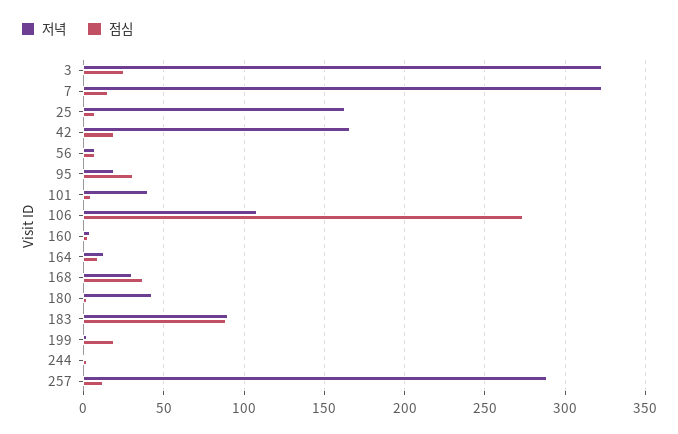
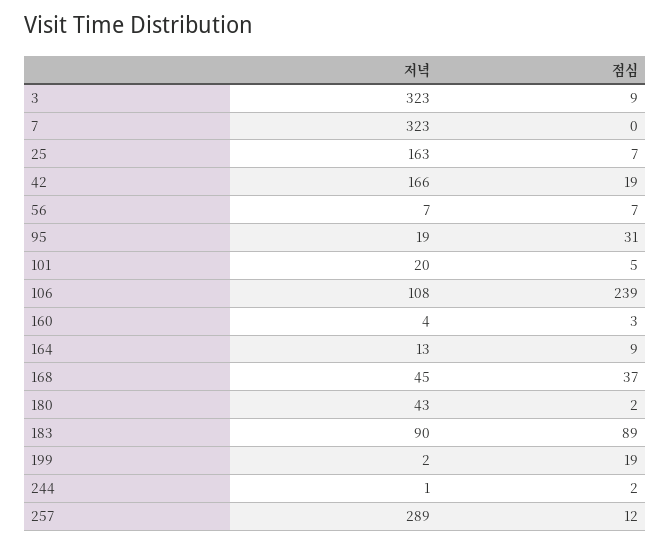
  {
    "저녁": {
      "3": 323,
      "7": 323,
      "25": 163,
      "42": 166,
      "56": 7,
      "95": 19,
-     "101": 40,
+     "101": 20,
      "106": 108,
      "160": 4,
      "164": 13,
-     "168": 30,
+     "168": 45,
      "180": 43,
      "183": 90,
      "199": 2,
      "244": 1,
      "257": 289
    },
    "점심": {
-     "3": 25,
+     "3": 9,
-     "7": 15,
+     "7": 0,
      "25": 7,
      "42": 19,
      "56": 7,
      "95": 31,
      "101": 5,
-     "106": 275,
+     "106": 239,
      "160": 3,
      "164": 9,
      "168": 37,
      "180": 2,
      "183": 89,
      "199": 19,
      "244": 2,
      "257": 12
    }
  }

